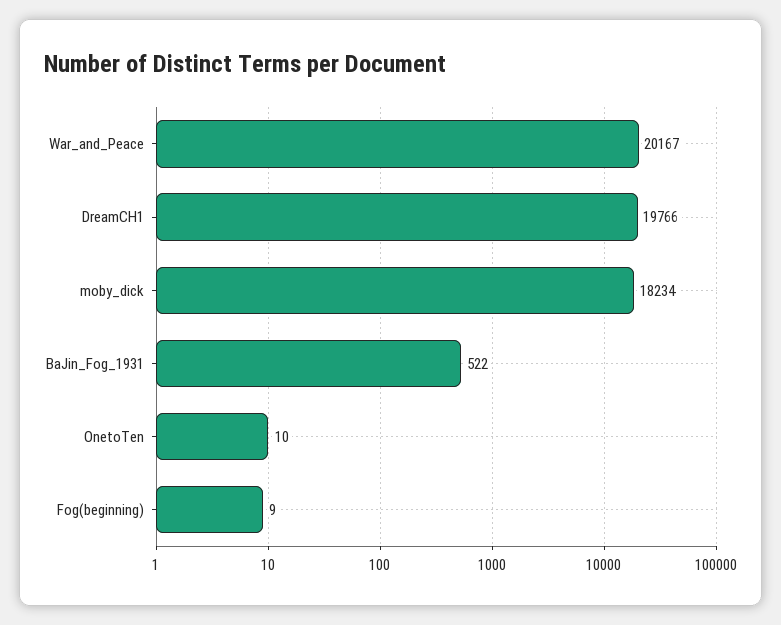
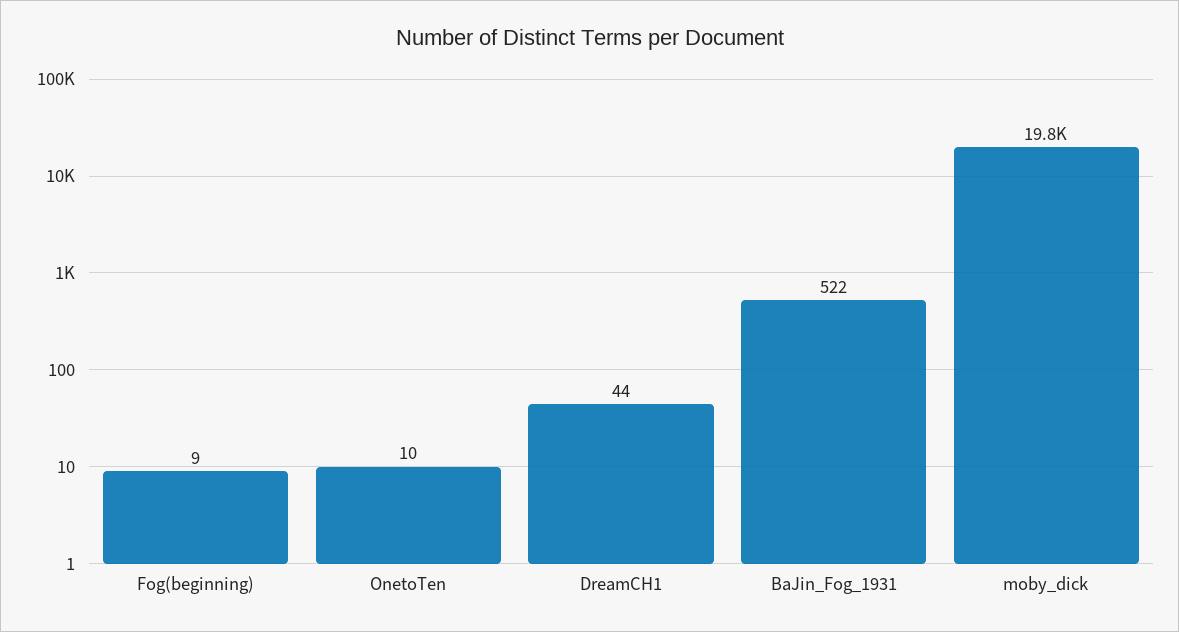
  {
-   "War_and_Peace": 20167,
-   "DreamCH1": 19766,
+   "DreamCH1": 44,
-   "moby_dick": 18234,
+   "moby_dick": 19800,
    "BaJin_Fog_1931": 522,
    "OnetoTen": 10,
    "Fog(beginning)": 9
  }

